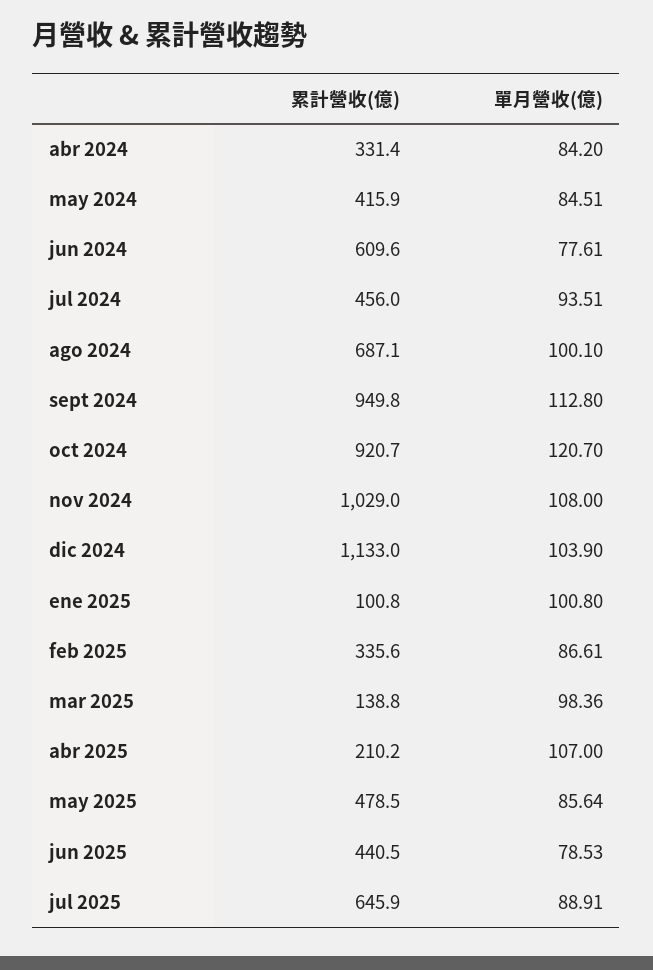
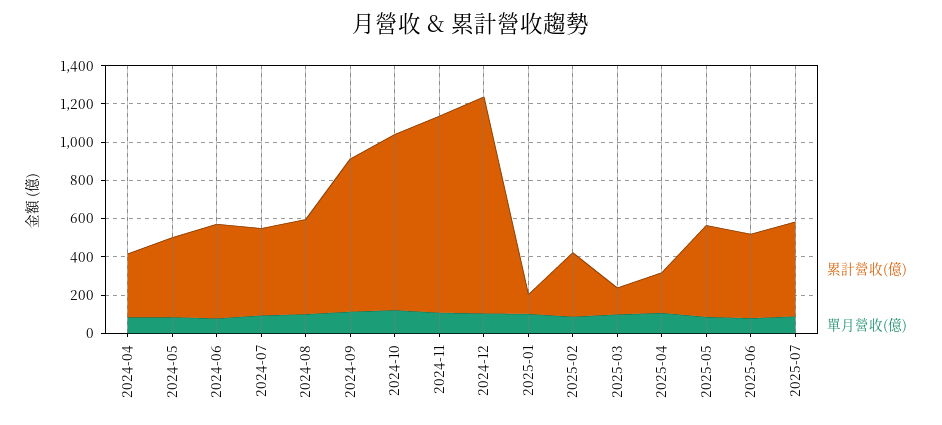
  {
    "累計營收(億)": {
      "abr 2024": 331.4,
      "may 2024": 415.9,
-     "jun 2024": 609.6,
+     "jun 2024": 500,
      "jul 2024": 456,
-     "ago 2024": 687.1,
+     "ago 2024": 500,
-     "sept 2024": 949.8,
+     "sept 2024": 800,
      "oct 2024": 920.7,
      "nov 2024": 1029,
      "dic 2024": 1133,
      "ene 2025": 100.8,
      "feb 2025": 335.6,
      "mar 2025": 138.8,
      "abr 2025": 210.2,
      "may 2025": 478.5,
      "jun 2025": 440.5,
-     "jul 2025": 645.9
+     "jul 2025": 500
    },
    "單月營收(億)": {
      "abr 2024": 84.2,
      "may 2024": 84.51,
      "jun 2024": 77.61,
      "jul 2024": 93.51,
      "ago 2024": 100.1,
      "sept 2024": 112.8,
      "oct 2024": 120.7,
      "nov 2024": 108,
      "dic 2024": 103.9,
      "ene 2025": 100.8,
      "feb 2025": 86.61,
      "mar 2025": 98.36,
      "abr 2025": 107,
      "may 2025": 85.64,
      "jun 2025": 78.53,
      "jul 2025": 88.91
    }
  }

